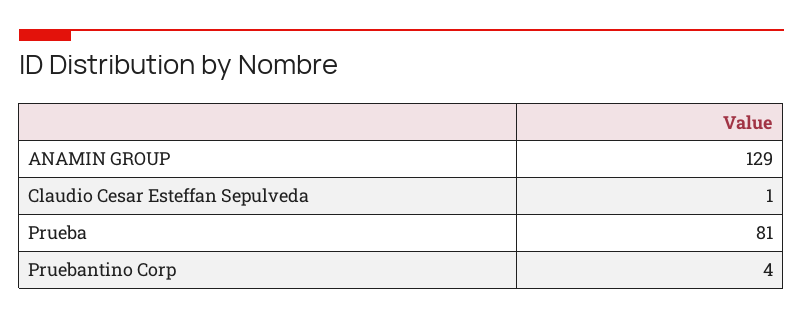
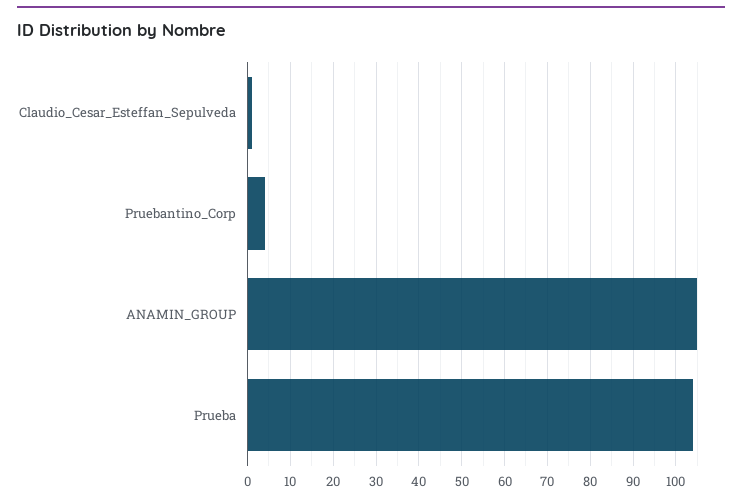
  {
-   "ANAMIN GROUP": 129,
+   "ANAMIN GROUP": 105,
    "Claudio Cesar Esteffan Sepulveda": 1,
-   "Prueba": 81,
+   "Prueba": 105,
    "Pruebantino Corp": 4
  }

